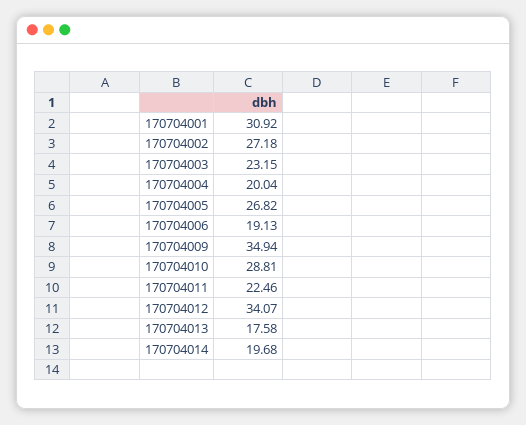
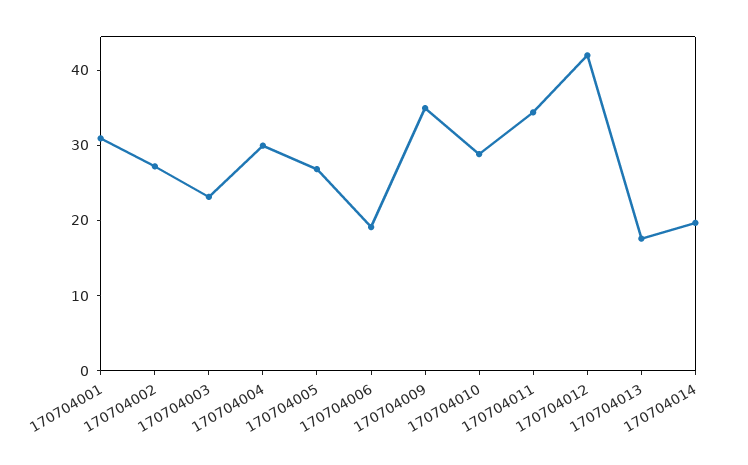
  {
    "170704001": 30.92,
    "170704002": 27.18,
    "170704003": 23.15,
-   "170704004": 20.04,
+   "170704004": 30,
    "170704005": 26.82,
    "170704006": 19.13,
    "170704009": 34.94,
    "170704010": 28.81,
-   "170704011": 22.46,
+   "170704011": 34,
-   "170704012": 34.07,
+   "170704012": 42,
    "170704013": 17.58,
    "170704014": 19.68
  }

